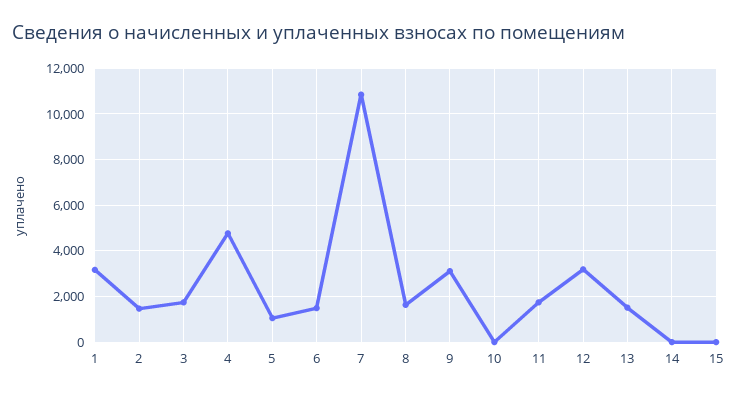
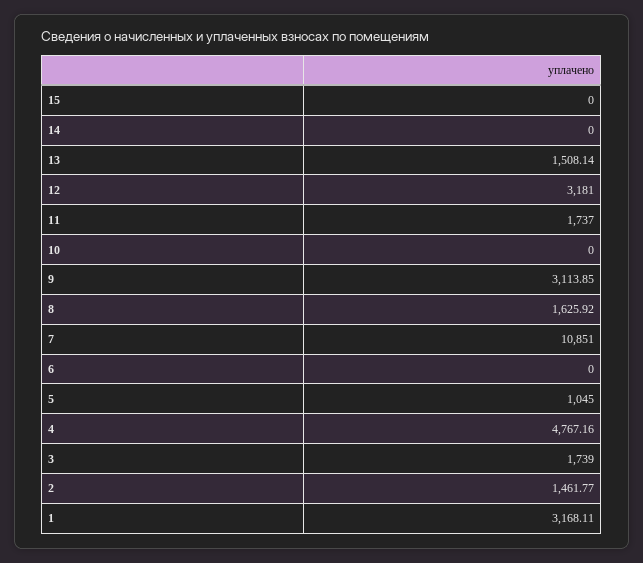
  {
    "1": 3168.11,
    "2": 1461.77,
    "3": 1739,
    "4": 4767.16,
    "5": 1045,
-   "6": 1500,
+   "6": 0,
    "7": 10851,
    "8": 1625.92,
    "9": 3113.85,
    "10": 0,
    "11": 1737,
    "12": 3181,
    "13": 1508.14,
    "14": 0,
    "15": 0
  }

